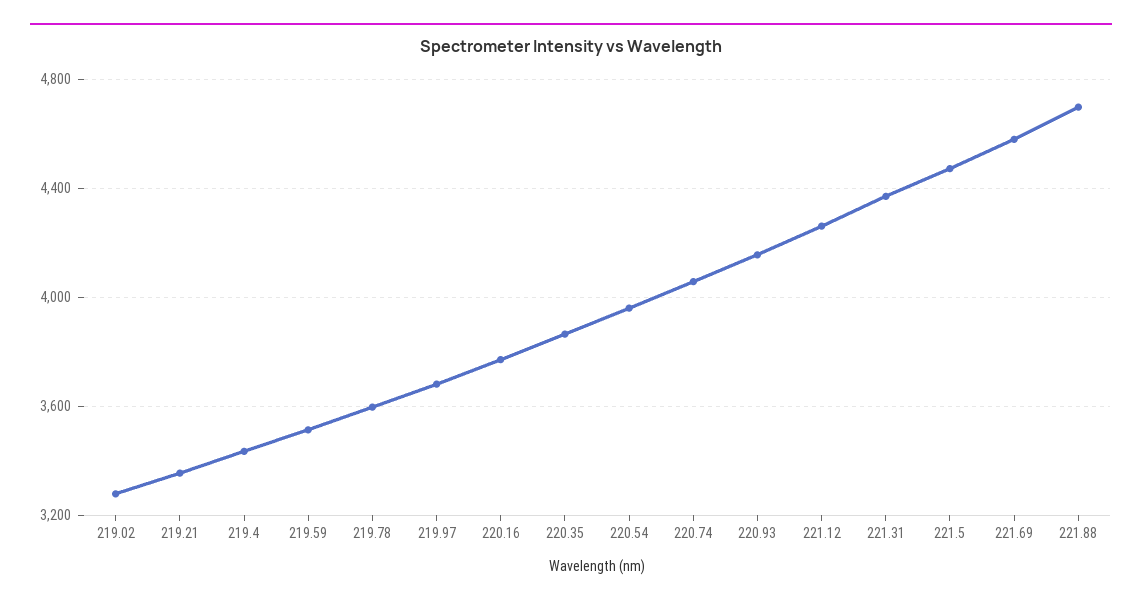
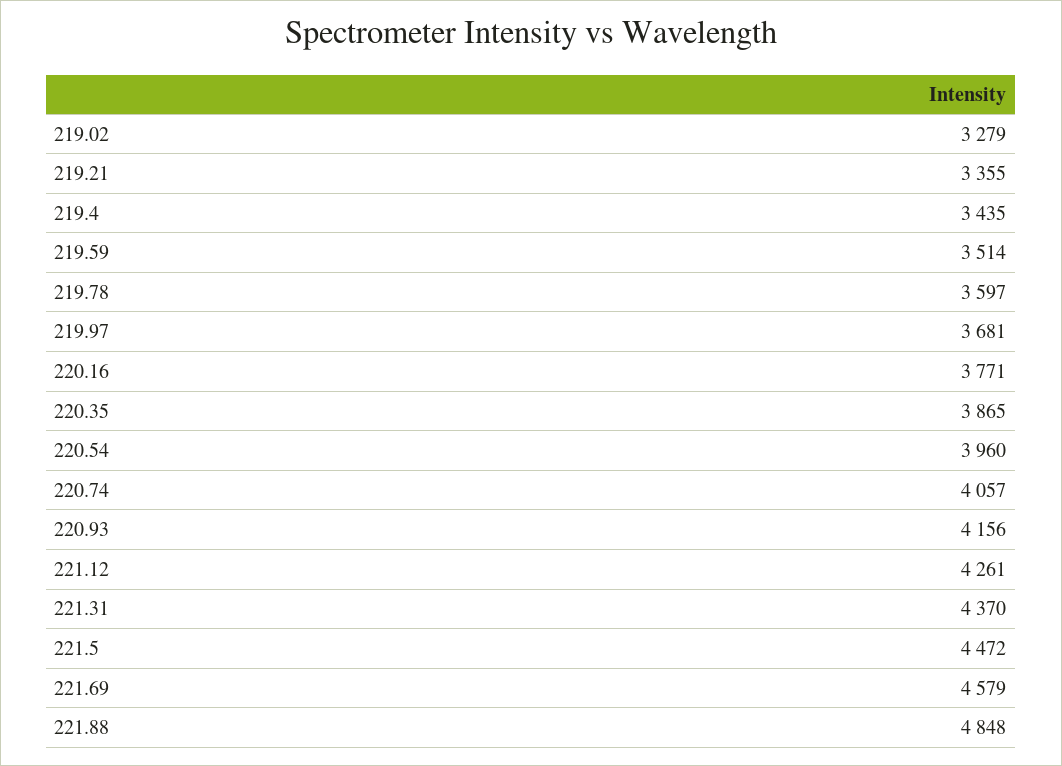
  {
    "219.02": 3279,
    "219.21": 3355,
    "219.4": 3435,
    "219.59": 3514,
    "219.78": 3597,
    "219.97": 3681,
    "220.16": 3771,
    "220.35": 3865,
    "220.54": 3960,
    "220.74": 4057,
    "220.93": 4156,
    "221.12": 4261,
    "221.31": 4370,
    "221.5": 4472,
    "221.69": 4579,
-   "221.88": 4700
+   "221.88": 4848
  }

